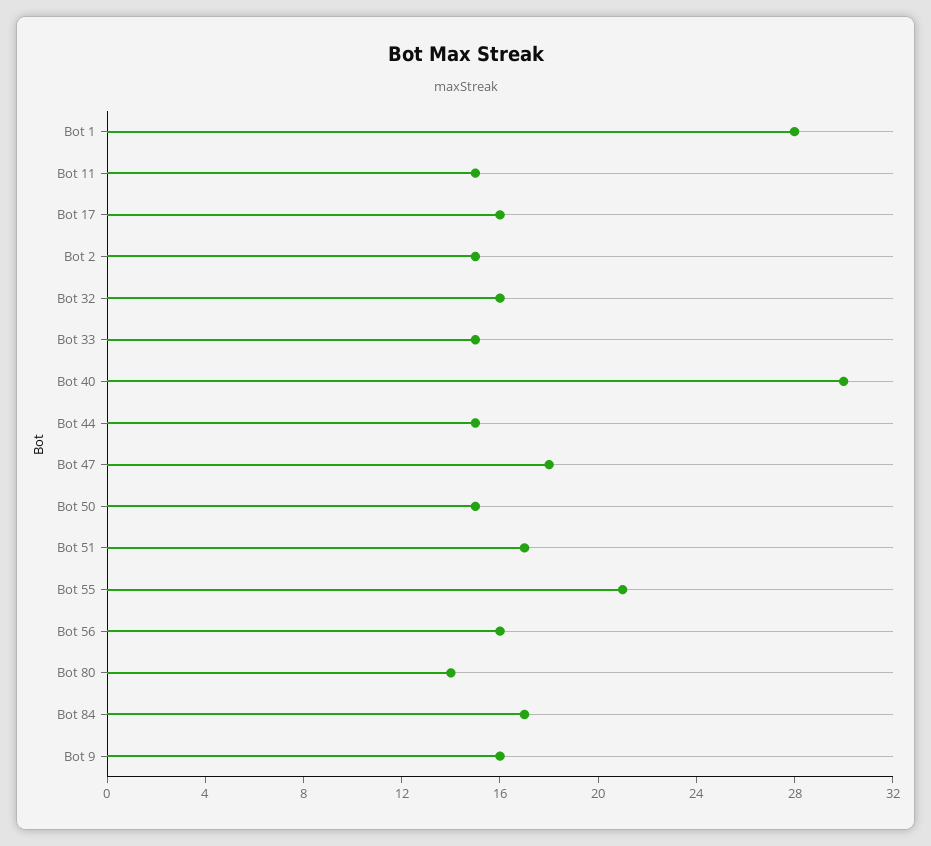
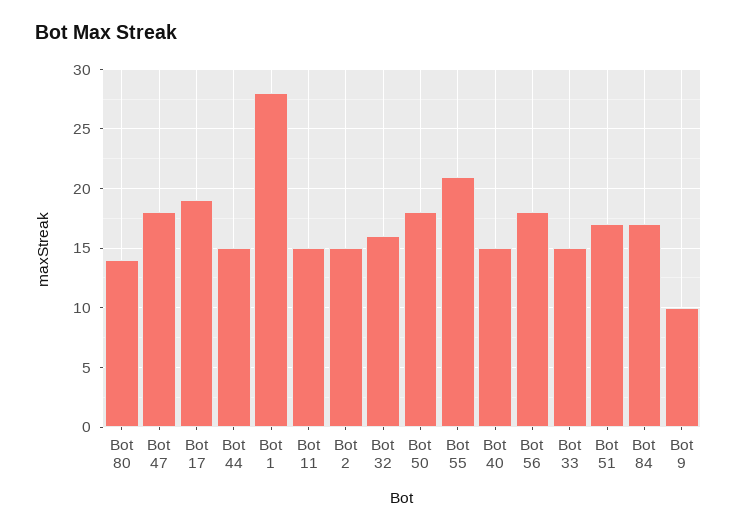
  {
    "Bot 1": 28,
    "Bot 11": 15,
-   "Bot 17": 16,
+   "Bot 17": 19,
    "Bot 2": 15,
    "Bot 32": 16,
    "Bot 33": 15,
-   "Bot 40": 30,
+   "Bot 40": 15,
    "Bot 44": 15,
    "Bot 47": 18,
-   "Bot 50": 15,
+   "Bot 50": 18,
    "Bot 51": 17,
    "Bot 55": 21,
-   "Bot 56": 16,
+   "Bot 56": 18,
    "Bot 80": 14,
    "Bot 84": 17,
-   "Bot 9": 16
+   "Bot 9": 10
  }

